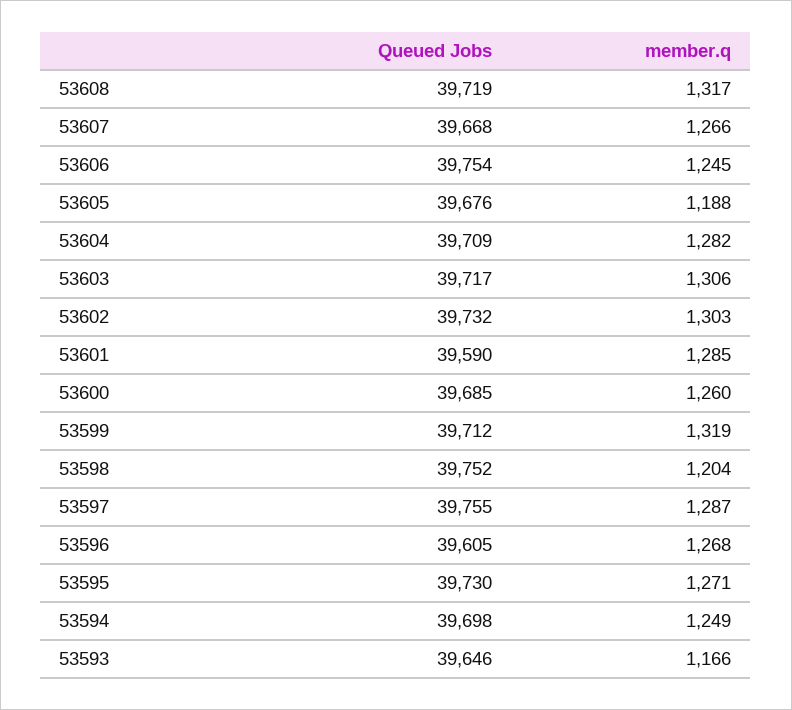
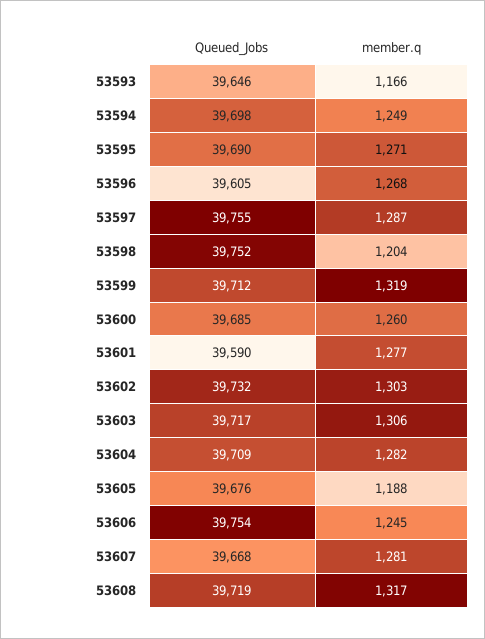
  {
    "Queued Jobs": {
      "53608": 39719,
      "53607": 39668,
      "53606": 39754,
      "53605": 39676,
      "53604": 39709,
      "53603": 39717,
      "53602": 39732,
      "53601": 39590,
      "53600": 39685,
      "53599": 39712,
      "53598": 39752,
      "53597": 39755,
      "53596": 39605,
-     "53595": 39730,
+     "53595": 39690,
      "53594": 39698,
      "53593": 39646
    },
    "member.q": {
      "53608": 1317,
-     "53607": 1266,
+     "53607": 1281,
      "53606": 1245,
      "53605": 1188,
      "53604": 1282,
      "53603": 1306,
      "53602": 1303,
-     "53601": 1285,
+     "53601": 1277,
      "53600": 1260,
      "53599": 1319,
      "53598": 1204,
      "53597": 1287,
      "53596": 1268,
      "53595": 1271,
      "53594": 1249,
      "53593": 1166
    }
  }

